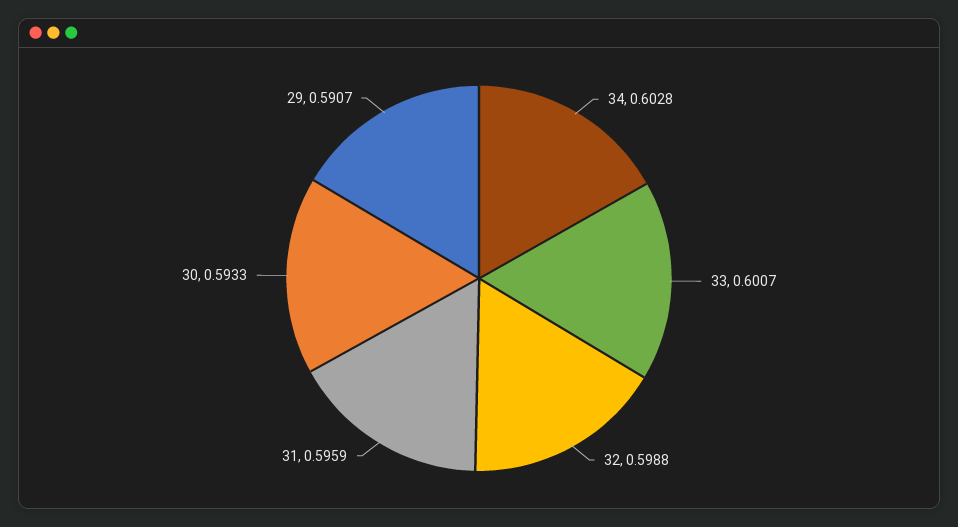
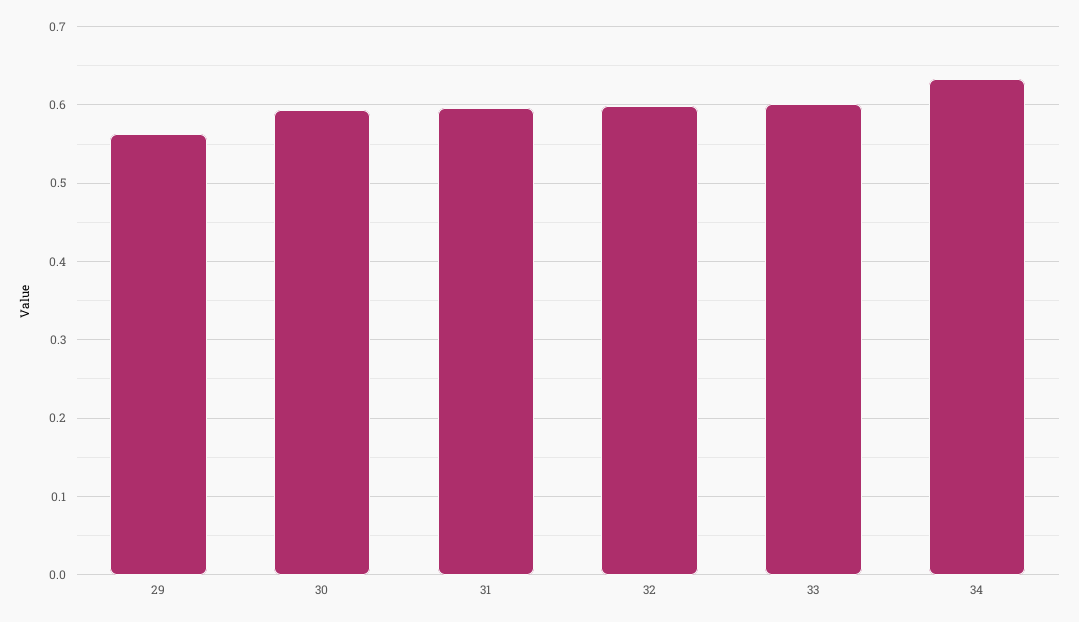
  {
-   "34": 0.6028,
+   "34": 0.63,
    "33": 0.6007,
    "32": 0.5988,
    "31": 0.5959,
    "30": 0.5933,
-   "29": 0.5907
+   "29": 0.56
  }

